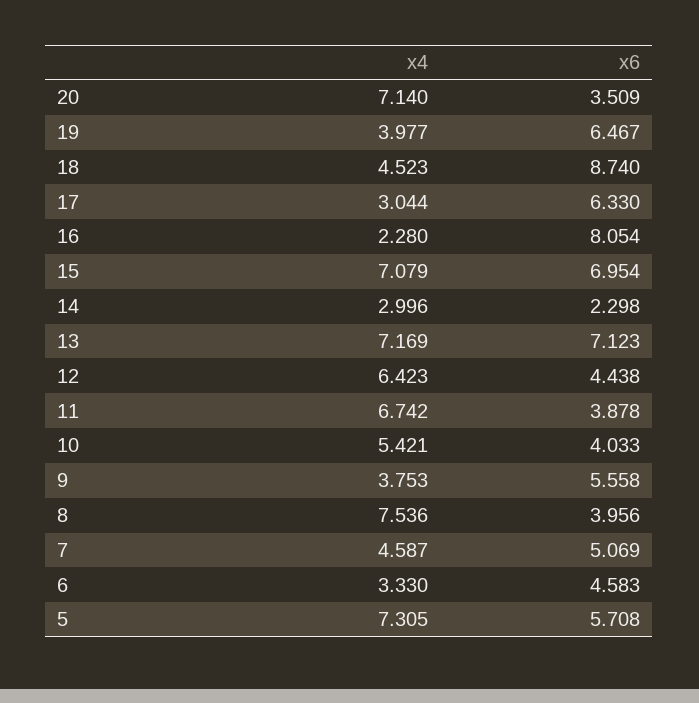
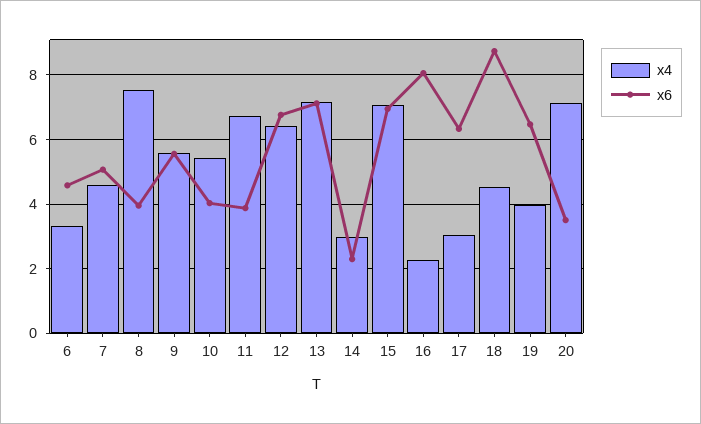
  {
    "x4": {
      "20": 7.14,
      "19": 3.977,
      "18": 4.523,
      "17": 3.044,
      "16": 2.28,
      "15": 7.079,
      "14": 2.996,
      "13": 7.169,
      "12": 6.423,
      "11": 6.742,
      "10": 5.421,
-     "9": 3.753,
+     "9": 5.6,
      "8": 7.536,
      "7": 4.587,
-     "6": 3.33,
+     "6": 3.33
-     "5": 7.305
    },
    "x6": {
      "20": 3.509,
      "19": 6.467,
      "18": 8.74,
      "17": 6.33,
      "16": 8.054,
      "15": 6.954,
      "14": 2.298,
      "13": 7.123,
-     "12": 4.438,
+     "12": 6.8,
      "11": 3.878,
      "10": 4.033,
      "9": 5.558,
      "8": 3.956,
      "7": 5.069,
-     "6": 4.583,
+     "6": 4.583
-     "5": 5.708
    }
  }

